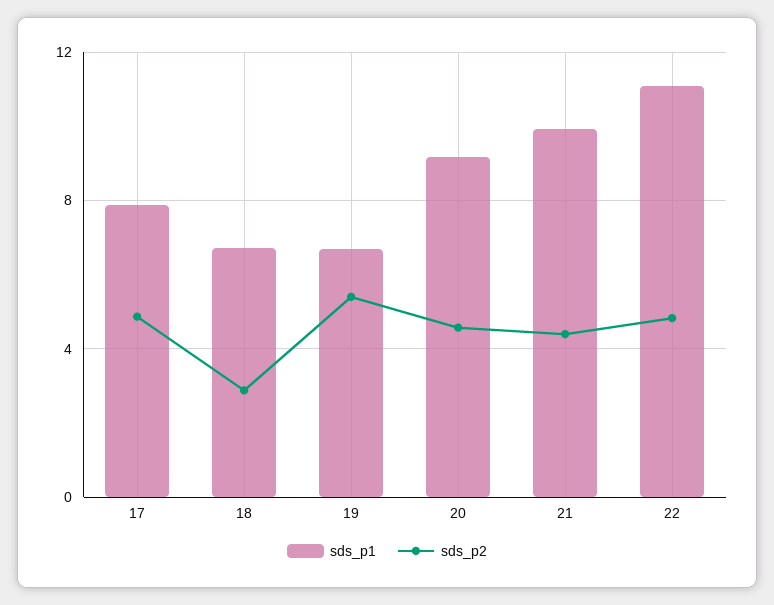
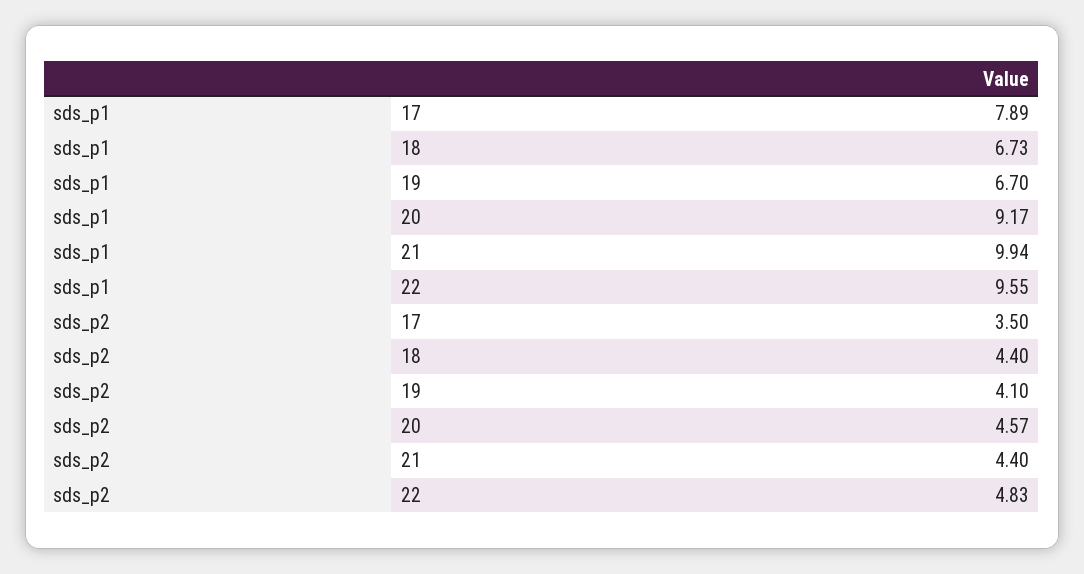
  {
    "sds_p1": {
      "17": 7.89,
      "18": 6.73,
      "19": 6.7,
      "20": 9.17,
      "21": 9.94,
-     "22": 11
+     "22": 9.55
    },
    "sds_p2": {
-     "17": 5,
+     "17": 3.5,
-     "18": 3,
+     "18": 4.4,
-     "19": 5.5,
+     "19": 4.1,
      "20": 4.57,
      "21": 4.4,
      "22": 4.83
    }
  }

